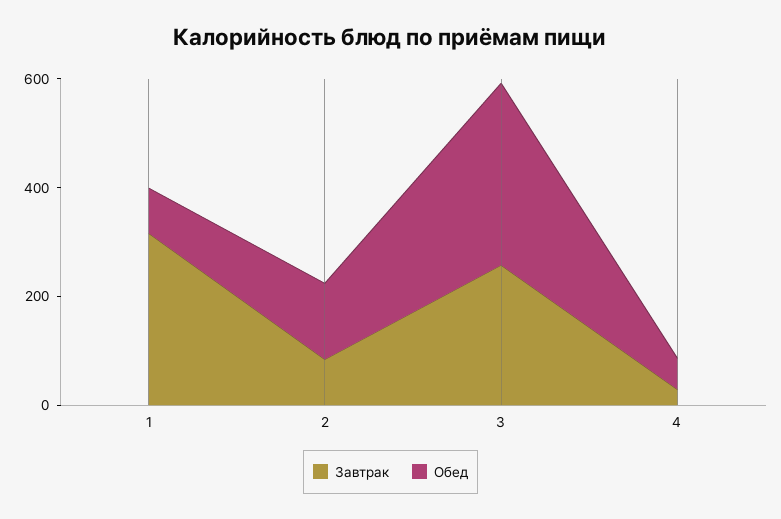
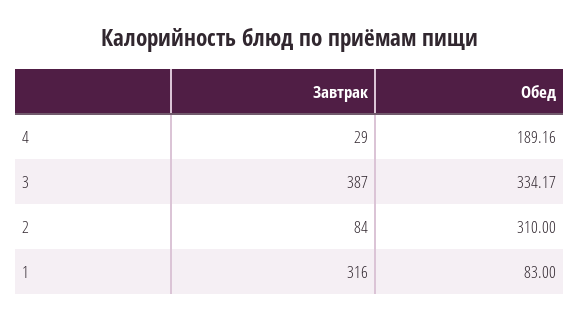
  {
    "Завтрак": {
      "1": 316,
      "2": 84,
-     "3": 250,
+     "3": 387,
      "4": 29
    },
    "Обед": {
      "1": 83,
-     "2": 150,
+     "2": 310,
      "3": 334.17,
-     "4": 50
+     "4": 189.16
    }
  }

